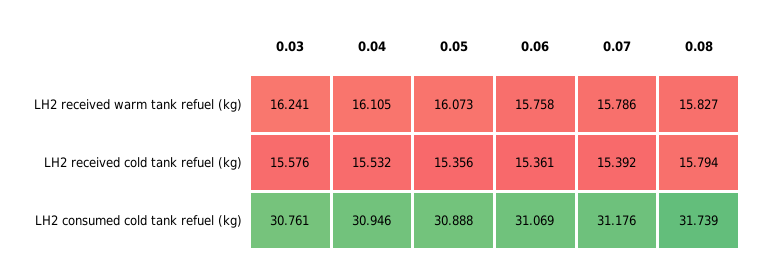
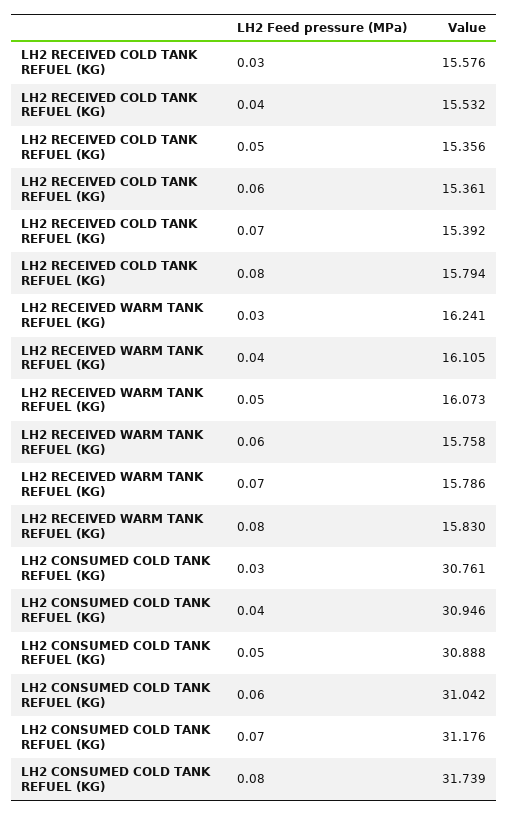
  {
    "0.03": {
      "LH2 received warm tank refuel (kg)": 16.241,
      "LH2 received cold tank refuel (kg)": 15.576,
      "LH2 consumed cold tank refuel (kg)": 30.761
    },
    "0.04": {
      "LH2 received warm tank refuel (kg)": 16.105,
      "LH2 received cold tank refuel (kg)": 15.532,
      "LH2 consumed cold tank refuel (kg)": 30.946
    },
    "0.05": {
      "LH2 received warm tank refuel (kg)": 16.073,
      "LH2 received cold tank refuel (kg)": 15.356,
      "LH2 consumed cold tank refuel (kg)": 30.888
    },
    "0.06": {
      "LH2 received warm tank refuel (kg)": 15.758,
      "LH2 received cold tank refuel (kg)": 15.361,
-     "LH2 consumed cold tank refuel (kg)": 31.069
+     "LH2 consumed cold tank refuel (kg)": 31.042
    },
    "0.07": {
      "LH2 received warm tank refuel (kg)": 15.786,
      "LH2 received cold tank refuel (kg)": 15.392,
      "LH2 consumed cold tank refuel (kg)": 31.176
    },
    "0.08": {
-     "LH2 received warm tank refuel (kg)": 15.827,
+     "LH2 received warm tank refuel (kg)": 15.83,
      "LH2 received cold tank refuel (kg)": 15.794,
      "LH2 consumed cold tank refuel (kg)": 31.739
    }
  }

